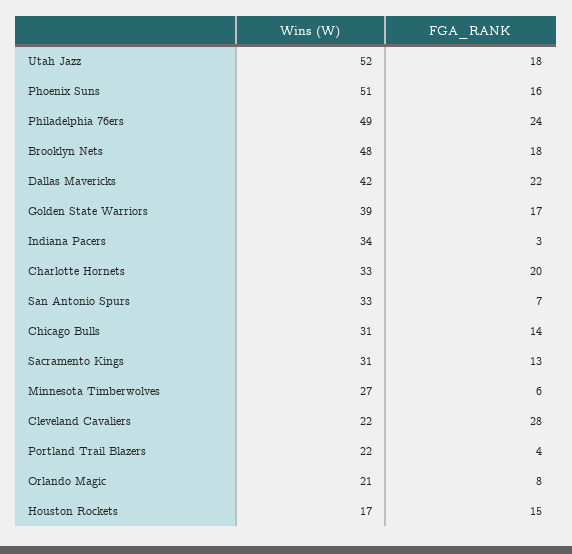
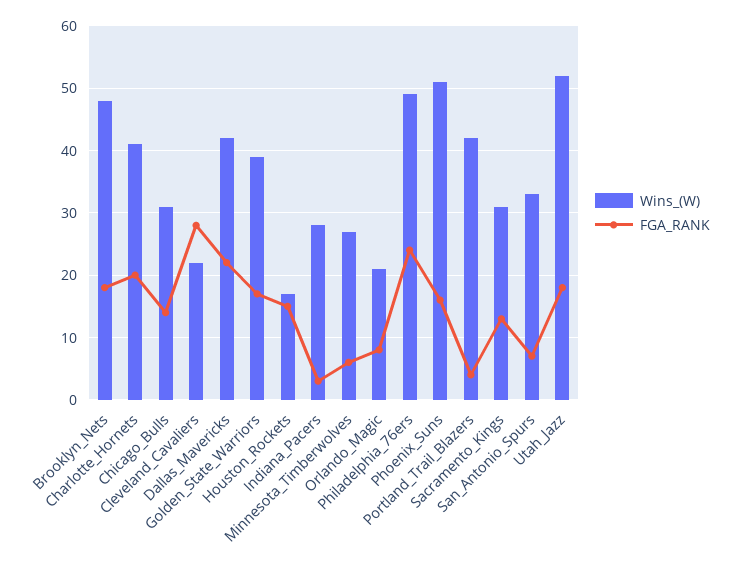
  {
    "Wins (W)": {
      "Utah Jazz": 52,
      "Phoenix Suns": 51,
      "Philadelphia 76ers": 49,
      "Brooklyn Nets": 48,
      "Dallas Mavericks": 42,
      "Golden State Warriors": 39,
-     "Indiana Pacers": 34,
+     "Indiana Pacers": 28,
-     "Charlotte Hornets": 33,
+     "Charlotte Hornets": 41,
      "San Antonio Spurs": 33,
      "Chicago Bulls": 31,
      "Sacramento Kings": 31,
      "Minnesota Timberwolves": 27,
      "Cleveland Cavaliers": 22,
-     "Portland Trail Blazers": 22,
+     "Portland Trail Blazers": 42,
      "Orlando Magic": 21,
      "Houston Rockets": 17
    },
    "FGA_RANK": {
      "Utah Jazz": 18,
      "Phoenix Suns": 16,
      "Philadelphia 76ers": 24,
      "Brooklyn Nets": 18,
      "Dallas Mavericks": 22,
      "Golden State Warriors": 17,
      "Indiana Pacers": 3,
      "Charlotte Hornets": 20,
      "San Antonio Spurs": 7,
      "Chicago Bulls": 14,
      "Sacramento Kings": 13,
      "Minnesota Timberwolves": 6,
      "Cleveland Cavaliers": 28,
      "Portland Trail Blazers": 4,
      "Orlando Magic": 8,
      "Houston Rockets": 15
    }
  }

